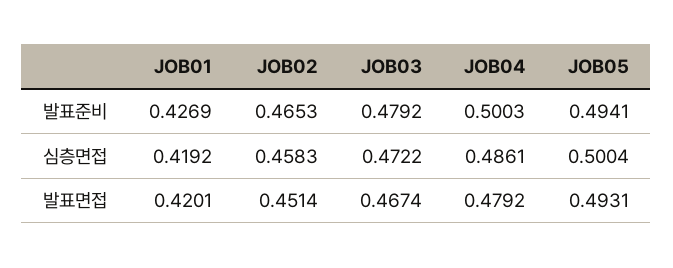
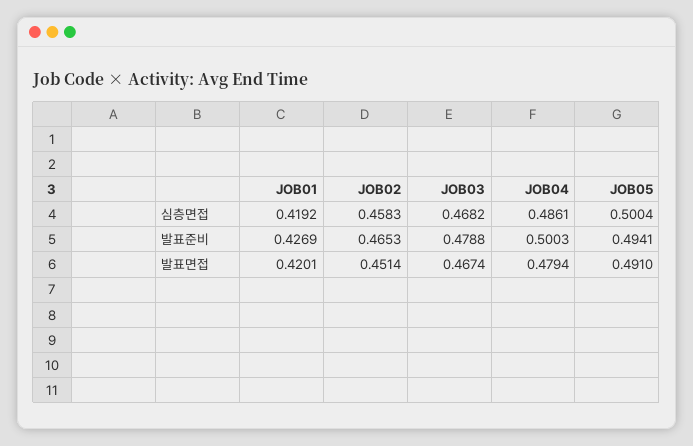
  {
    "JOB01": {
      "발표준비": 0.4269,
      "심층면접": 0.4192,
      "발표면접": 0.4201
    },
    "JOB02": {
      "발표준비": 0.4653,
      "심층면접": 0.4583,
      "발표면접": 0.4514
    },
    "JOB03": {
-     "발표준비": 0.4792,
+     "발표준비": 0.4788,
-     "심층면접": 0.4722,
+     "심층면접": 0.4682,
      "발표면접": 0.4674
    },
    "JOB04": {
      "발표준비": 0.5003,
      "심층면접": 0.4861,
-     "발표면접": 0.4792
+     "발표면접": 0.4794
    },
    "JOB05": {
      "발표준비": 0.4941,
      "심층면접": 0.5004,
-     "발표면접": 0.4931
+     "발표면접": 0.491
    }
  }

